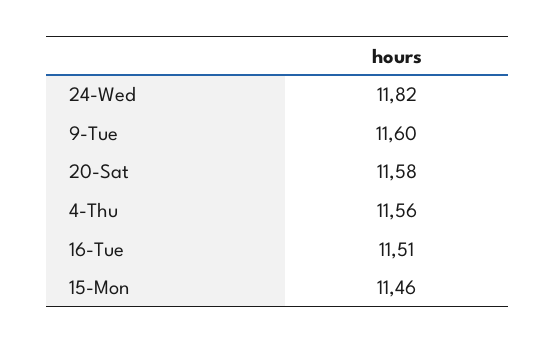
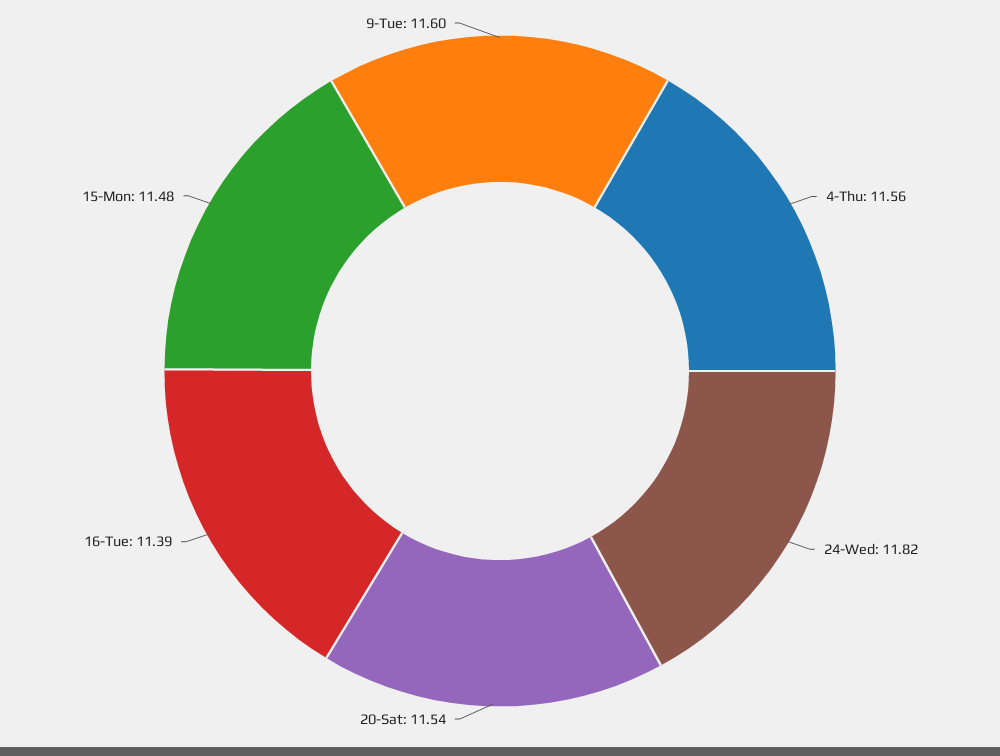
  {
    "24-Wed": 11.82,
    "9-Tue": 11.6,
-   "20-Sat": 11.58,
+   "20-Sat": 11.54,
    "4-Thu": 11.56,
-   "16-Tue": 11.51,
+   "16-Tue": 11.39,
-   "15-Mon": 11.46
+   "15-Mon": 11.48
  }

